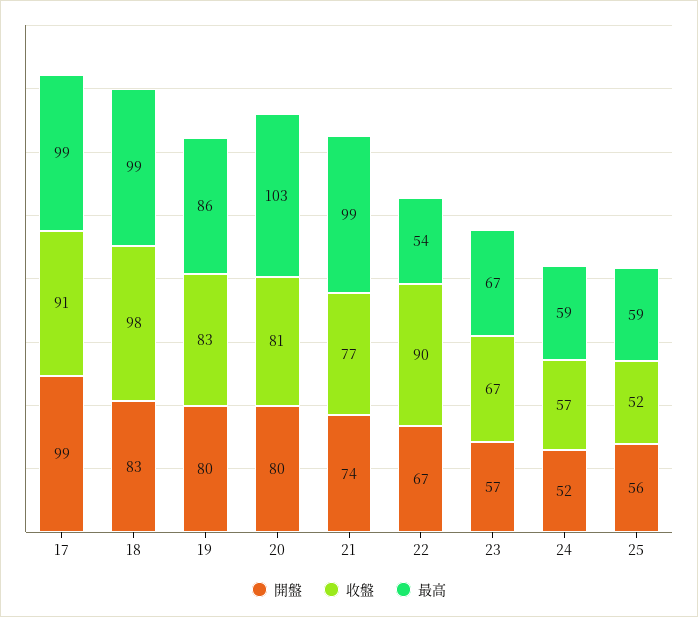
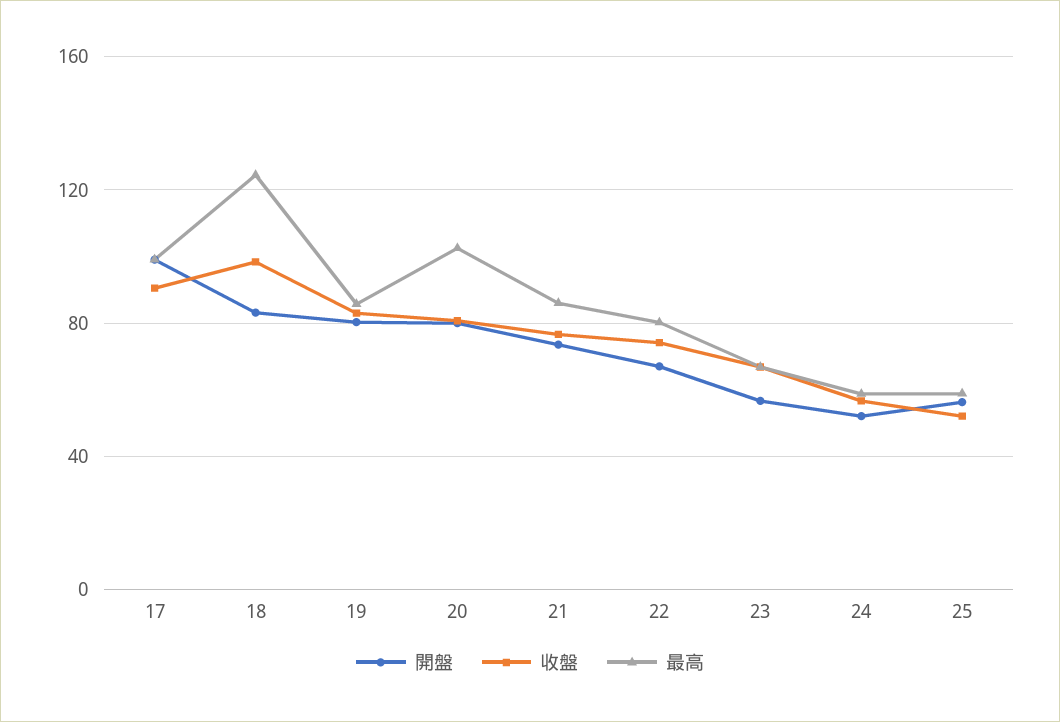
  {
    "開盤": {
      "17": 99,
      "18": 83,
      "19": 80,
      "20": 80,
      "21": 74,
      "22": 67,
      "23": 57,
      "24": 52,
      "25": 56
    },
    "收盤": {
      "17": 91,
      "18": 98,
      "19": 83,
      "20": 81,
      "21": 77,
-     "22": 90,
+     "22": 75,
      "23": 67,
      "24": 57,
      "25": 52
    },
    "最高": {
      "17": 99,
-     "18": 99,
+     "18": 125,
      "19": 86,
      "20": 103,
-     "21": 99,
+     "21": 85,
-     "22": 54,
+     "22": 80,
      "23": 67,
      "24": 59,
      "25": 59
    }
  }

